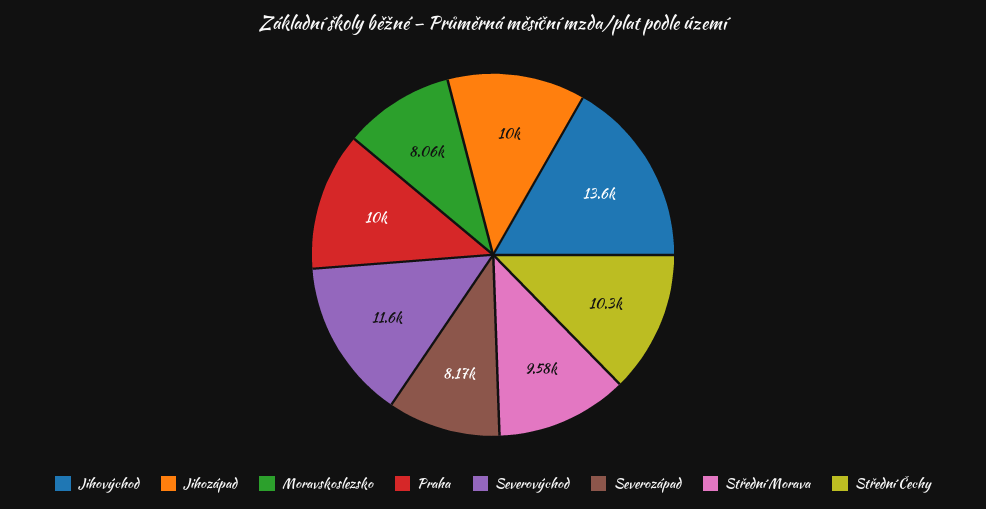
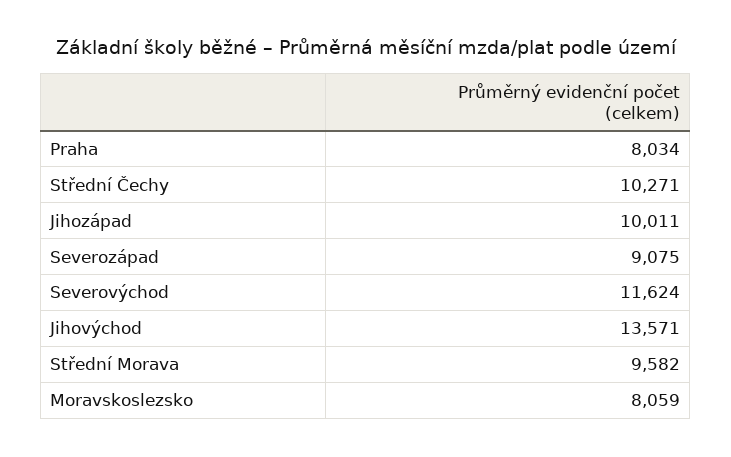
  {
    "Jihovýchod": 13571,
    "Jihozápad": 10011,
    "Moravskoslezsko": 8059,
-   "Praha": 10000,
+   "Praha": 8034,
    "Severovýchod": 11624,
-   "Severozápad": 8170,
+   "Severozápad": 9075,
    "Střední Morava": 9582,
    "Střední Čechy": 10271
  }

